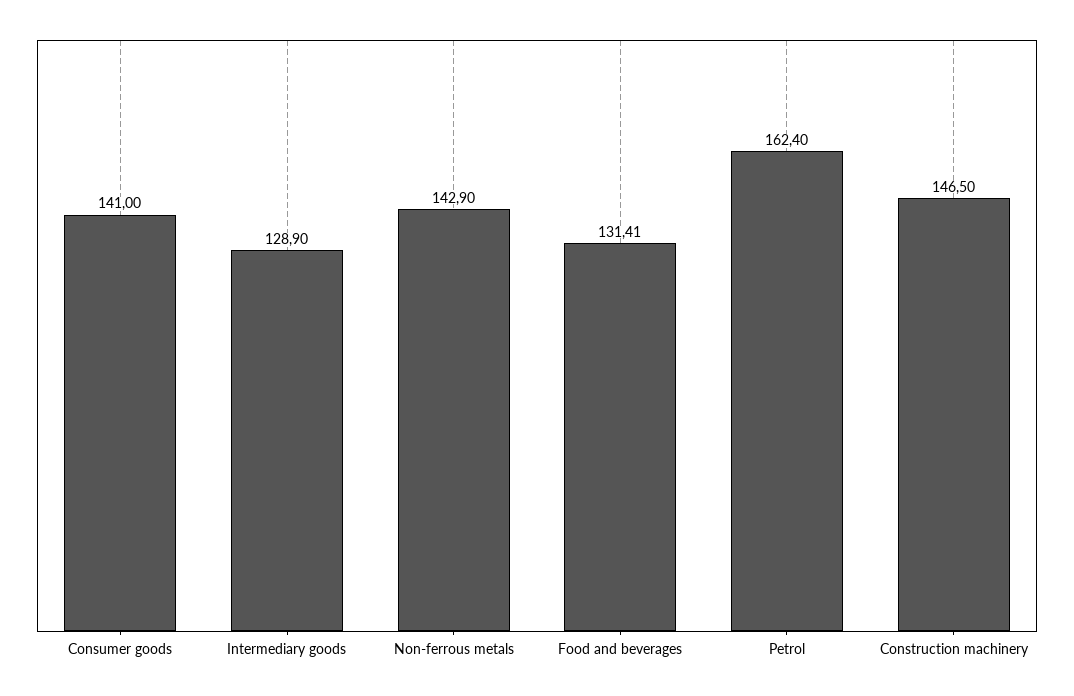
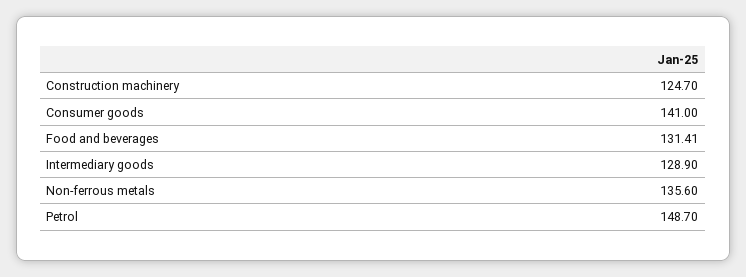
  {
    "Consumer goods": 141,
    "Intermediary goods": 128.9,
-   "Non-ferrous metals": 142.9,
+   "Non-ferrous metals": 135.6,
    "Food and beverages": 131.41,
-   "Petrol": 162.4,
+   "Petrol": 148.7,
-   "Construction machinery": 146.5
+   "Construction machinery": 124.7
  }

